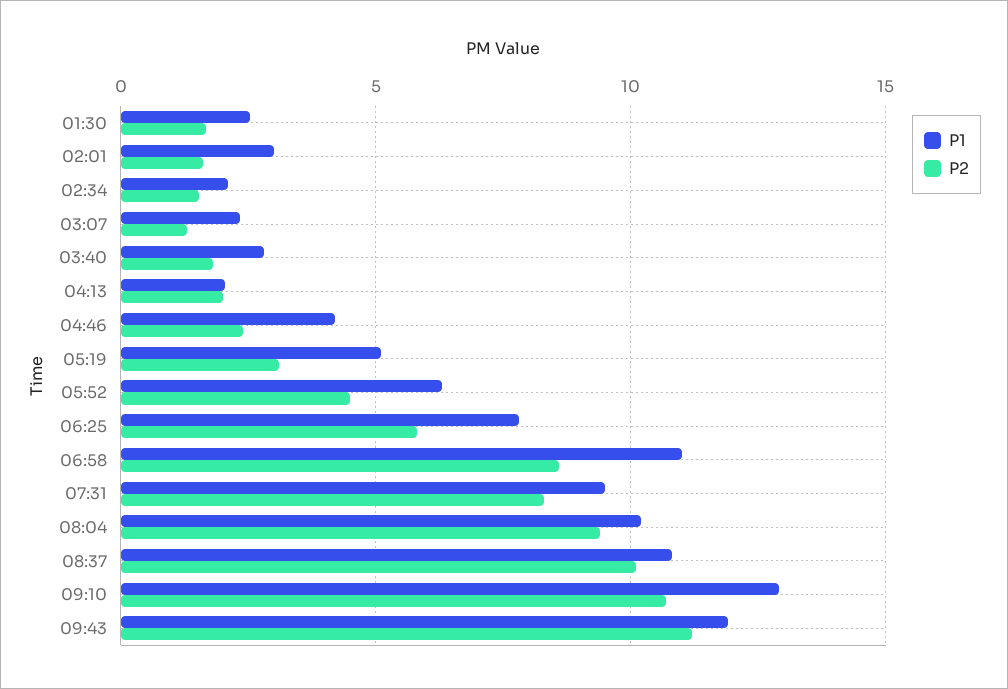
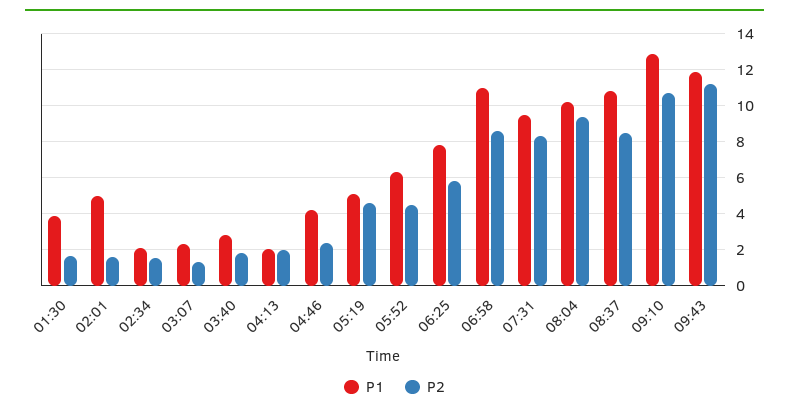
  {
    "P1": {
-     "01:30": 2.5,
+     "01:30": 4,
-     "02:01": 3,
+     "02:01": 5,
      "02:34": 2,
      "03:07": 2.5,
      "03:40": 3,
      "04:13": 2,
      "04:46": 4,
      "05:19": 5,
      "05:52": 6.5,
      "06:25": 8,
      "06:58": 11,
      "07:31": 9.5,
      "08:04": 10,
      "08:37": 11,
      "09:10": 13,
      "09:43": 12
    },
    "P2": {
      "01:30": 1.5,
      "02:01": 1.5,
      "02:34": 1.5,
      "03:07": 1.5,
      "03:40": 2,
      "04:13": 2,
      "04:46": 2.5,
-     "05:19": 3,
+     "05:19": 4.5,
      "05:52": 4.5,
      "06:25": 6,
      "06:58": 8.5,
      "07:31": 8.5,
      "08:04": 9.5,
-     "08:37": 10,
+     "08:37": 8.5,
      "09:10": 10.5,
      "09:43": 11
    }
  }

